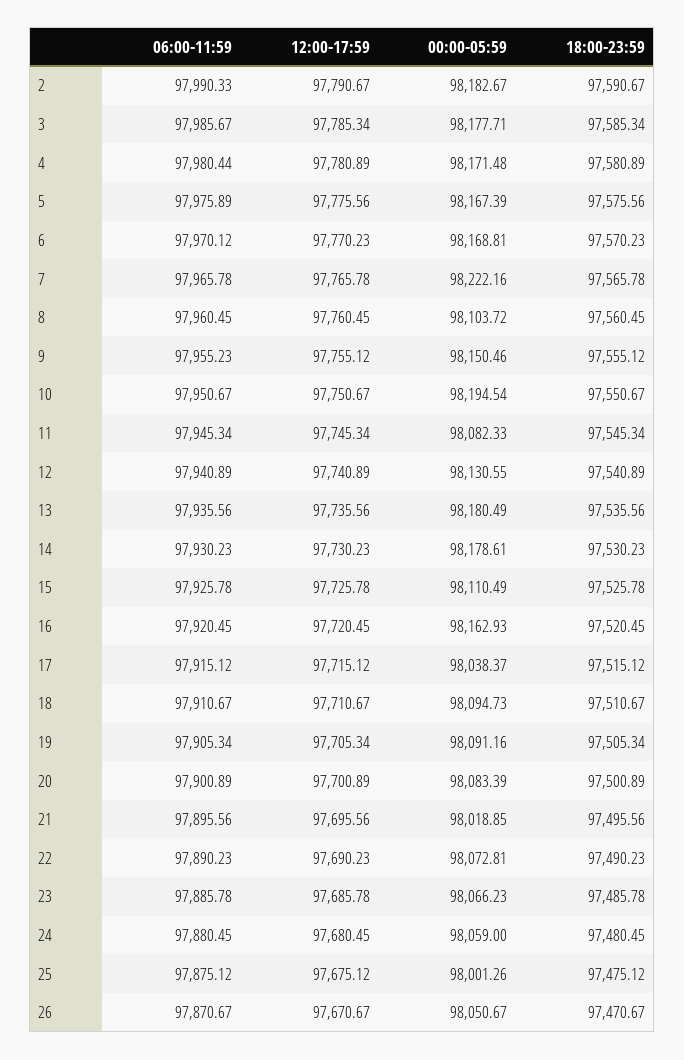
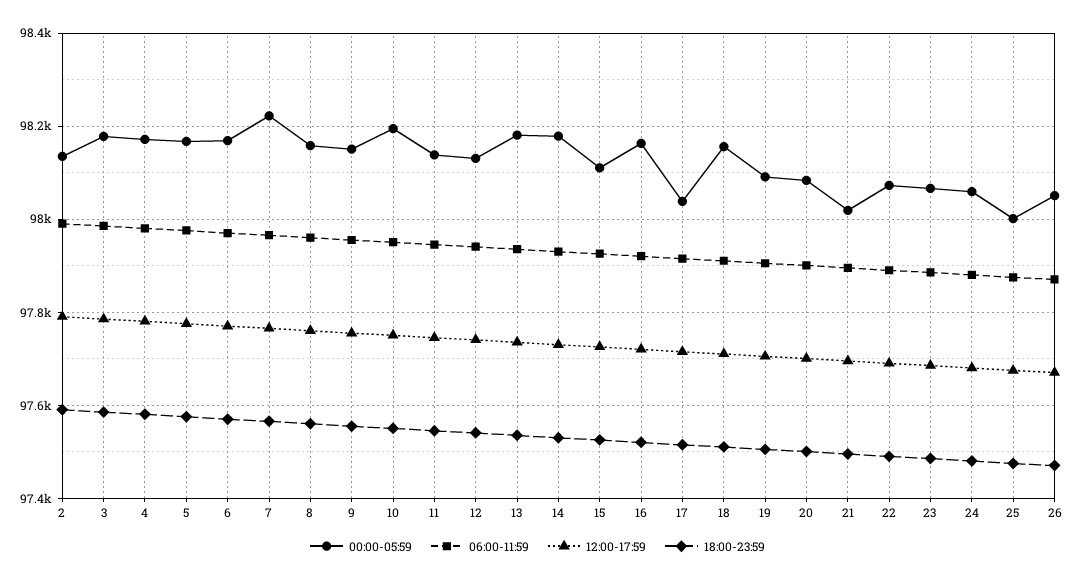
  {
    "06:00-11:59": {
      "2": 97990.33,
      "3": 97985.67,
      "4": 97980.44,
      "5": 97975.89,
      "6": 97970.12,
      "7": 97965.78,
      "8": 97960.45,
      "9": 97955.23,
      "10": 97950.67,
      "11": 97945.34,
      "12": 97940.89,
      "13": 97935.56,
      "14": 97930.23,
      "15": 97925.78,
      "16": 97920.45,
      "17": 97915.12,
      "18": 97910.67,
      "19": 97905.34,
      "20": 97900.89,
      "21": 97895.56,
      "22": 97890.23,
      "23": 97885.78,
      "24": 97880.45,
      "25": 97875.12,
      "26": 97870.67
    },
    "12:00-17:59": {
      "2": 97790.67,
      "3": 97785.34,
      "4": 97780.89,
      "5": 97775.56,
      "6": 97770.23,
      "7": 97765.78,
      "8": 97760.45,
      "9": 97755.12,
      "10": 97750.67,
      "11": 97745.34,
      "12": 97740.89,
      "13": 97735.56,
      "14": 97730.23,
      "15": 97725.78,
      "16": 97720.45,
      "17": 97715.12,
      "18": 97710.67,
      "19": 97705.34,
      "20": 97700.89,
      "21": 97695.56,
      "22": 97690.23,
      "23": 97685.78,
      "24": 97680.45,
      "25": 97675.12,
      "26": 97670.67
    },
    "00:00-05:59": {
-     "2": 98182.67,
+     "2": 98140,
      "3": 98177.71,
      "4": 98171.48,
      "5": 98167.39,
      "6": 98168.81,
      "7": 98222.16,
-     "8": 98103.72,
+     "8": 98160,
      "9": 98150.46,
      "10": 98194.54,
-     "11": 98082.33,
+     "11": 98140,
      "12": 98130.55,
      "13": 98180.49,
      "14": 98178.61,
      "15": 98110.49,
      "16": 98162.93,
      "17": 98038.37,
-     "18": 98094.73,
+     "18": 98160,
      "19": 98091.16,
      "20": 98083.39,
      "21": 98018.85,
      "22": 98072.81,
      "23": 98066.23,
      "24": 98059,
      "25": 98001.26,
      "26": 98050.67
    },
    "18:00-23:59": {
      "2": 97590.67,
      "3": 97585.34,
      "4": 97580.89,
      "5": 97575.56,
      "6": 97570.23,
      "7": 97565.78,
      "8": 97560.45,
      "9": 97555.12,
      "10": 97550.67,
      "11": 97545.34,
      "12": 97540.89,
      "13": 97535.56,
      "14": 97530.23,
      "15": 97525.78,
      "16": 97520.45,
      "17": 97515.12,
      "18": 97510.67,
      "19": 97505.34,
      "20": 97500.89,
      "21": 97495.56,
      "22": 97490.23,
      "23": 97485.78,
      "24": 97480.45,
      "25": 97475.12,
      "26": 97470.67
    }
  }

